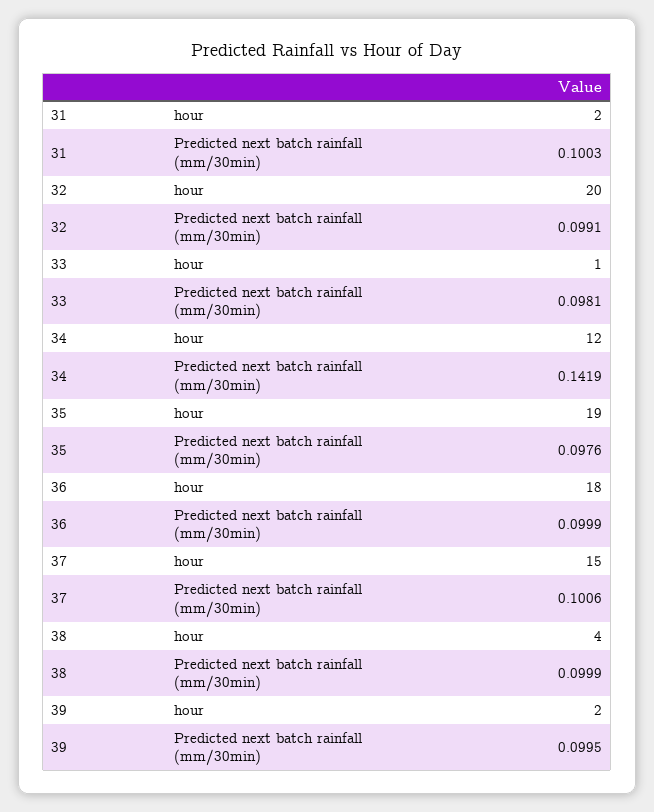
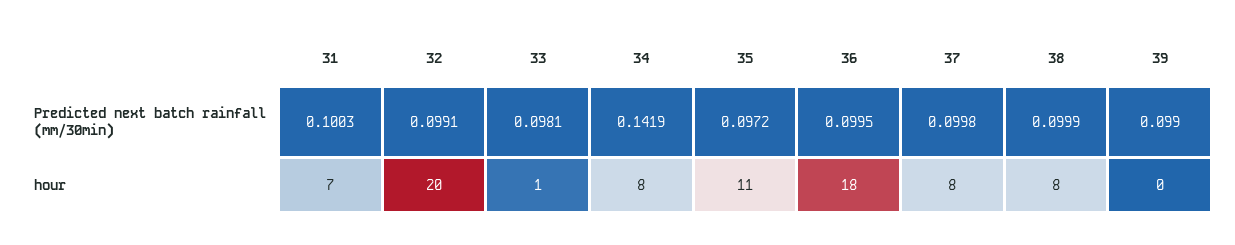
  {
    "31": {
-     "hour": 2,
+     "hour": 7,
      "Predicted next batch rainfall (mm/30min)": 0.1003
    },
    "32": {
      "hour": 20,
      "Predicted next batch rainfall (mm/30min)": 0.0991
    },
    "33": {
      "hour": 1,
      "Predicted next batch rainfall (mm/30min)": 0.0981
    },
    "34": {
-     "hour": 12,
+     "hour": 8,
      "Predicted next batch rainfall (mm/30min)": 0.1419
    },
    "35": {
-     "hour": 19,
+     "hour": 11,
-     "Predicted next batch rainfall (mm/30min)": 0.0976
+     "Predicted next batch rainfall (mm/30min)": 0.0972
    },
    "36": {
      "hour": 18,
-     "Predicted next batch rainfall (mm/30min)": 0.0999
+     "Predicted next batch rainfall (mm/30min)": 0.0995
    },
    "37": {
-     "hour": 15,
+     "hour": 8,
-     "Predicted next batch rainfall (mm/30min)": 0.1006
+     "Predicted next batch rainfall (mm/30min)": 0.0998
    },
    "38": {
-     "hour": 4,
+     "hour": 8,
      "Predicted next batch rainfall (mm/30min)": 0.0999
    },
    "39": {
-     "hour": 2,
+     "hour": 0,
-     "Predicted next batch rainfall (mm/30min)": 0.0995
+     "Predicted next batch rainfall (mm/30min)": 0.099
    }
  }

